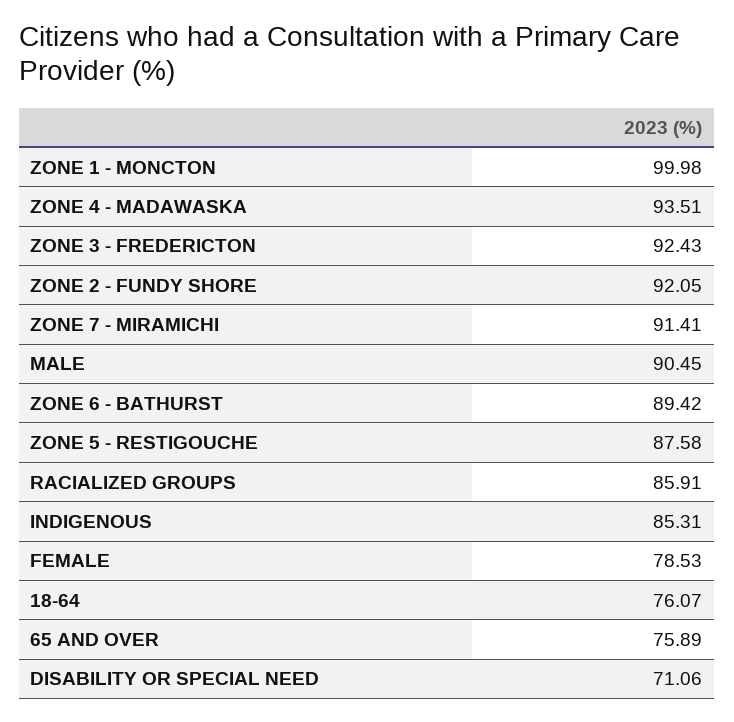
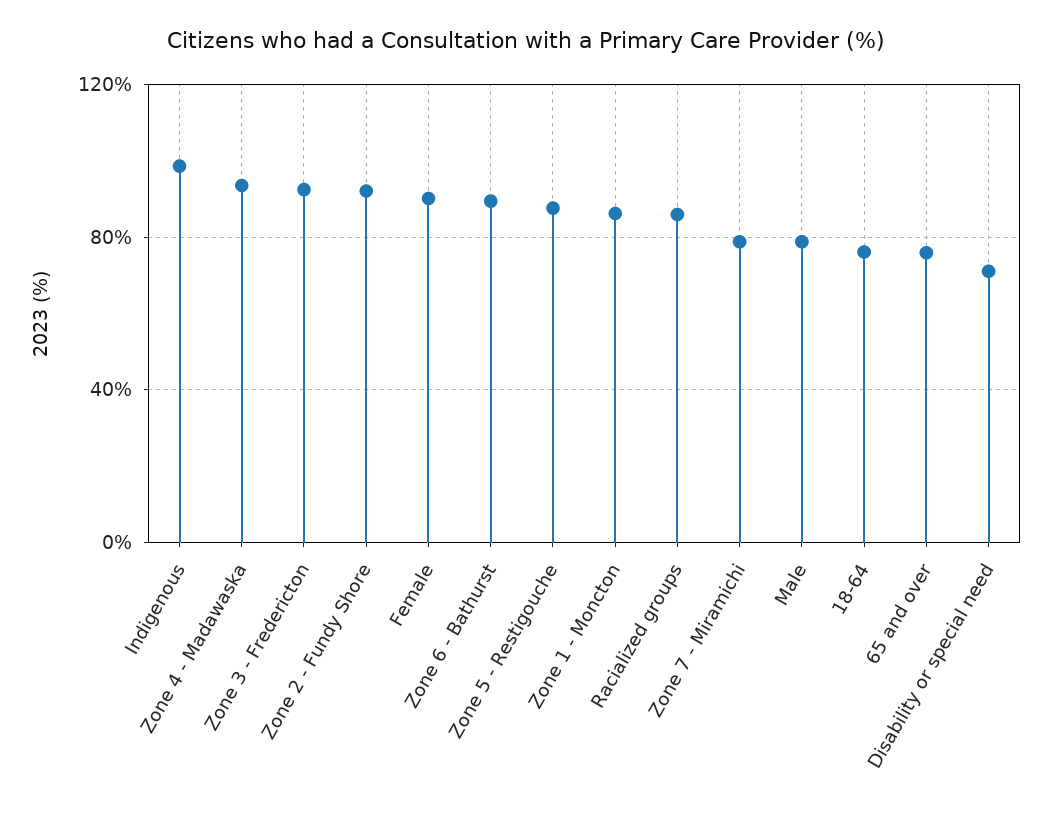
  {
-   "ZONE 1 - MONCTON": 99.98,
+   "ZONE 1 - MONCTON": 85,
    "ZONE 4 - MADAWASKA": 93.51,
    "ZONE 3 - FREDERICTON": 92.43,
    "ZONE 2 - FUNDY SHORE": 92.05,
-   "ZONE 7 - MIRAMICHI": 91.41,
+   "ZONE 7 - MIRAMICHI": 80,
-   "MALE": 90.45,
+   "MALE": 80,
    "ZONE 6 - BATHURST": 89.42,
    "ZONE 5 - RESTIGOUCHE": 87.58,
    "RACIALIZED GROUPS": 85.91,
-   "INDIGENOUS": 85.31,
+   "INDIGENOUS": 100,
-   "FEMALE": 78.53,
+   "FEMALE": 90,
    "18-64": 76.07,
    "65 AND OVER": 75.89,
    "DISABILITY OR SPECIAL NEED": 71.06
  }

